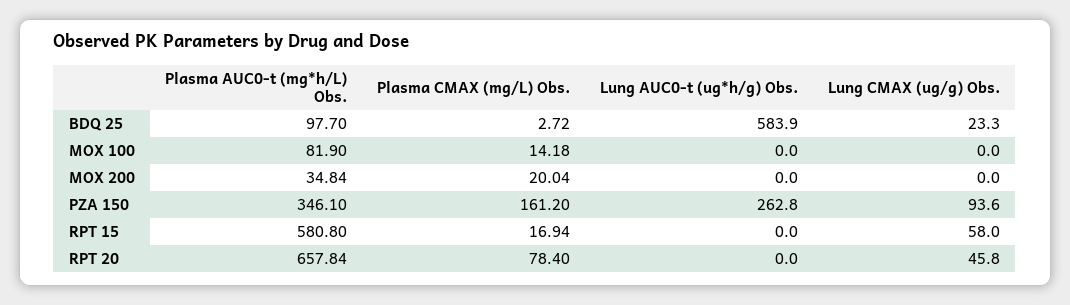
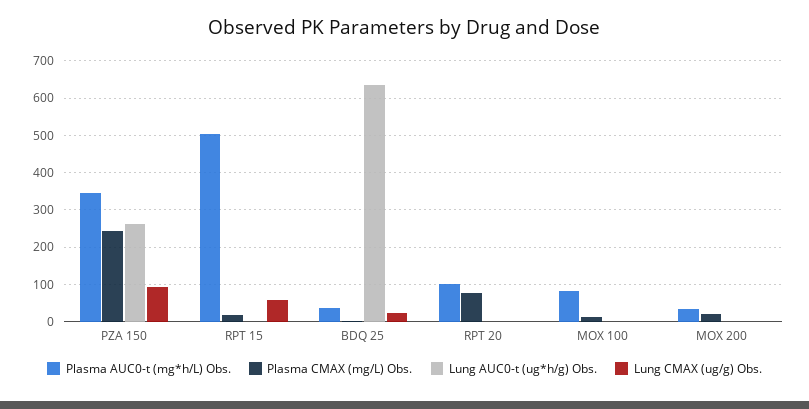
  {
    "Plasma AUC0-t (mg*h/L) Obs.": {
-     "BDQ 25": 97.7,
+     "BDQ 25": 40,
      "MOX 100": 81.9,
      "MOX 200": 34.84,
      "PZA 150": 346.1,
-     "RPT 15": 580.8,
+     "RPT 15": 500,
-     "RPT 20": 657.84
+     "RPT 20": 100
    },
    "Plasma CMAX (mg/L) Obs.": {
      "BDQ 25": 2.72,
      "MOX 100": 14.18,
      "MOX 200": 20.04,
-     "PZA 150": 161.2,
+     "PZA 150": 240,
      "RPT 15": 16.94,
      "RPT 20": 78.4
    },
    "Lung AUC0-t (ug*h/g) Obs.": {
-     "BDQ 25": 583.9,
+     "BDQ 25": 640,
      "MOX 100": 0,
      "MOX 200": 0,
      "PZA 150": 262.8,
      "RPT 15": 0,
      "RPT 20": 0
    },
    "Lung CMAX (ug/g) Obs.": {
      "BDQ 25": 23.3,
      "MOX 100": 0,
      "MOX 200": 0,
      "PZA 150": 93.6,
      "RPT 15": 58,
-     "RPT 20": 45.8
+     "RPT 20": 0
    }
  }

